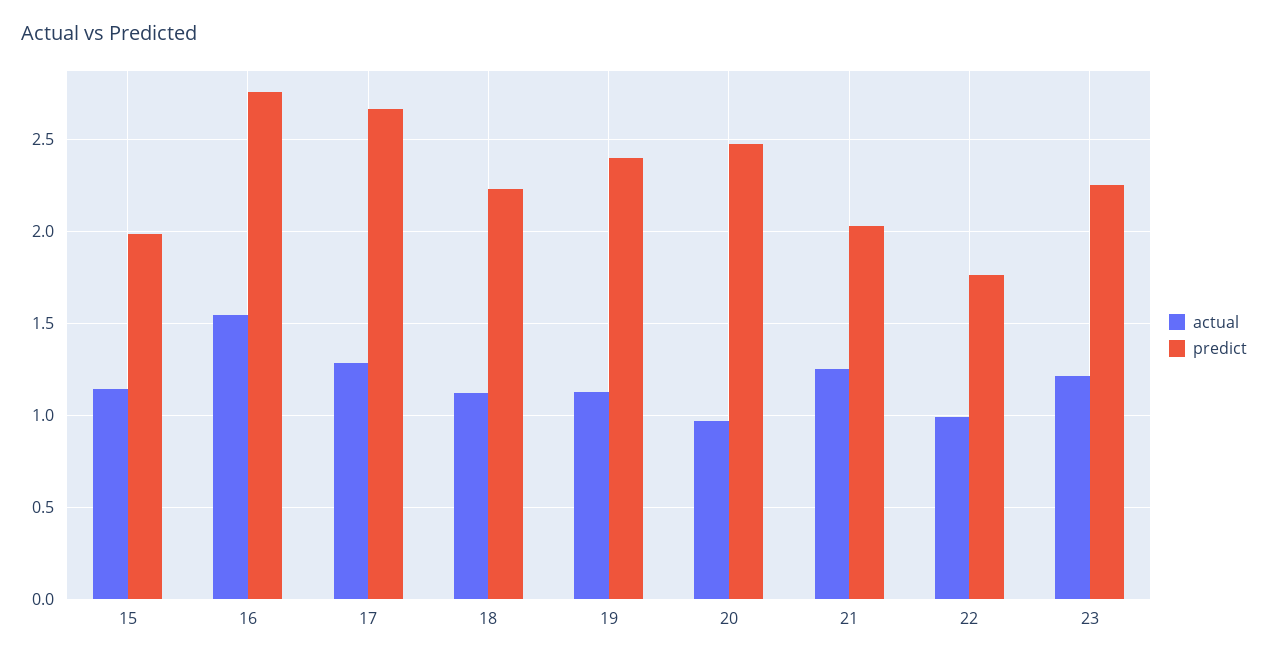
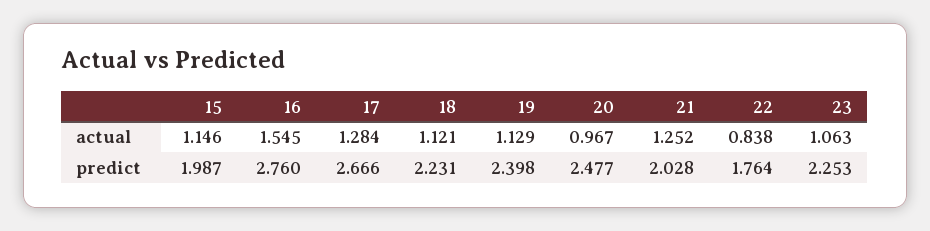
  {
    "actual": {
      "15": 1.146,
      "16": 1.545,
      "17": 1.284,
      "18": 1.121,
      "19": 1.129,
      "20": 0.967,
      "21": 1.252,
-     "22": 1,
+     "22": 0.838,
-     "23": 1.2
+     "23": 1.063
    },
    "predict": {
      "15": 1.987,
      "16": 2.76,
      "17": 2.666,
      "18": 2.231,
      "19": 2.398,
      "20": 2.477,
      "21": 2.028,
      "22": 1.764,
      "23": 2.253
    }
  }

